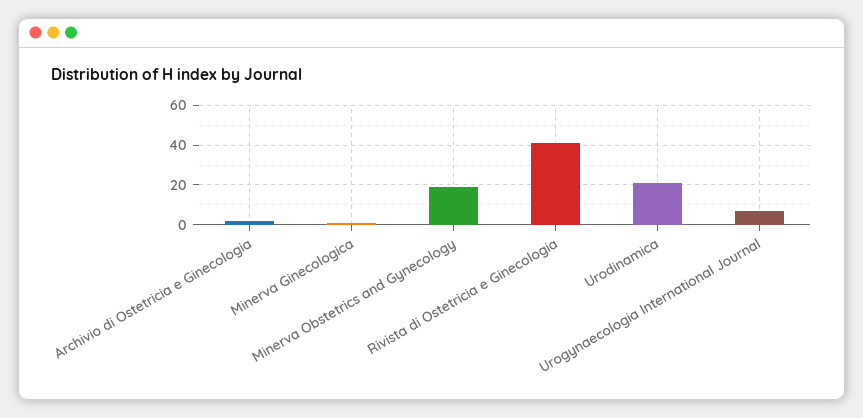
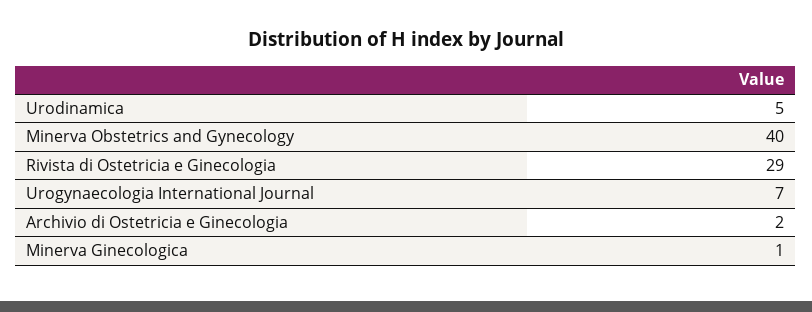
  {
    "Archivio di Ostetricia e Ginecologia": 2,
    "Minerva Ginecologica": 1,
-   "Minerva Obstetrics and Gynecology": 20,
+   "Minerva Obstetrics and Gynecology": 40,
-   "Rivista di Ostetricia e Ginecologia": 40,
+   "Rivista di Ostetricia e Ginecologia": 29,
-   "Urodinamica": 20,
+   "Urodinamica": 5,
    "Urogynaecologia International Journal": 7
  }

